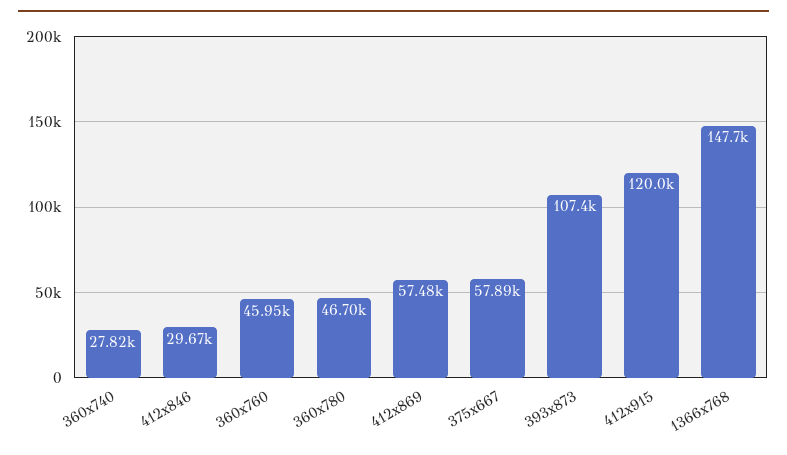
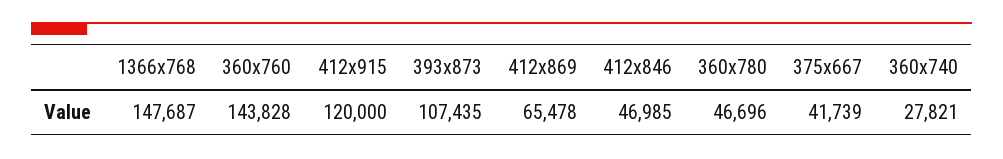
  {
    "360x740": 27821,
-   "412x846": 29670,
+   "412x846": 46985,
-   "360x760": 45950,
+   "360x760": 143828,
    "360x780": 46696,
-   "412x869": 57480,
+   "412x869": 65478,
-   "375x667": 57890,
+   "375x667": 41739,
    "393x873": 107435,
    "412x915": 120000,
    "1366x768": 147687
  }

